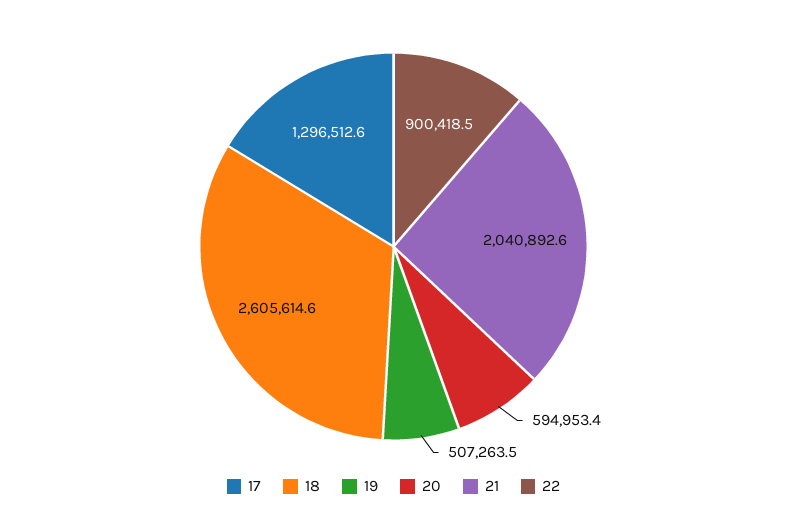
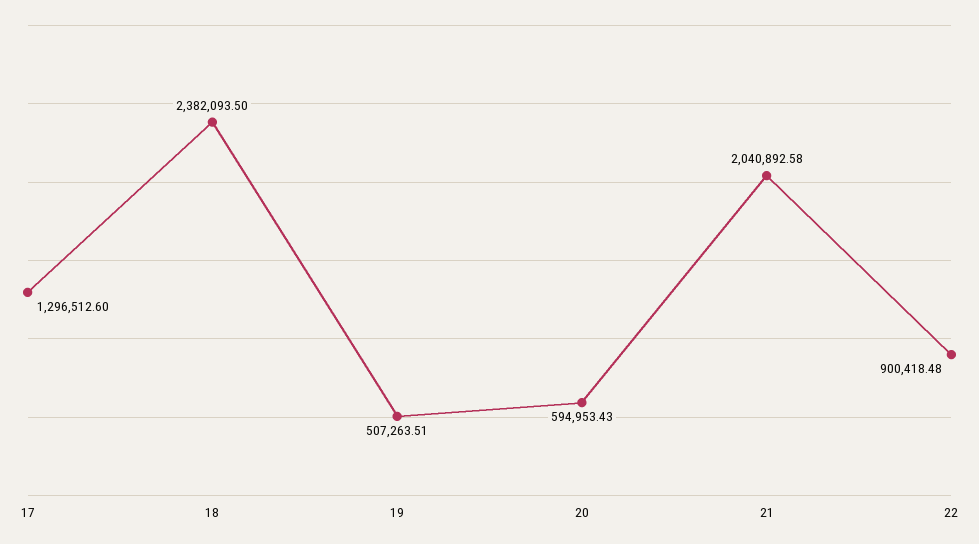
  {
    "17": 1296512.6,
-   "18": 2605614.6,
+   "18": 2382093.5,
    "19": 507263.51,
    "20": 594953.43,
    "21": 2040892.58,
    "22": 900418.48
  }

